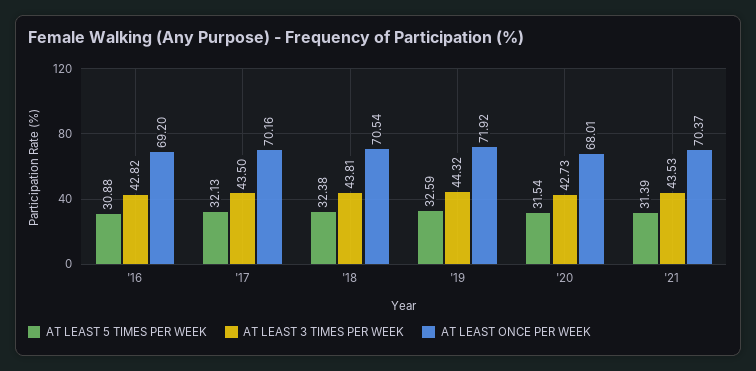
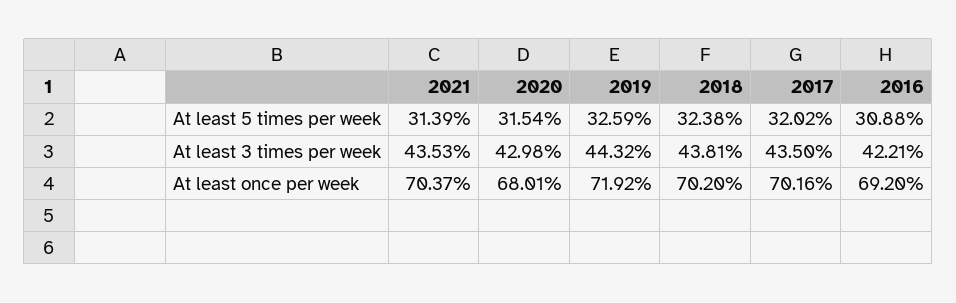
  {
    "AT LEAST 5 TIMES PER WEEK": {
      "'16": 30.88,
-     "'17": 32.13,
+     "'17": 32.02,
      "'18": 32.38,
      "'19": 32.59,
      "'20": 31.54,
      "'21": 31.39
    },
    "AT LEAST 3 TIMES PER WEEK": {
-     "'16": 42.82,
+     "'16": 42.21,
      "'17": 43.5,
      "'18": 43.81,
      "'19": 44.32,
-     "'20": 42.73,
+     "'20": 42.98,
      "'21": 43.53
    },
    "AT LEAST ONCE PER WEEK": {
      "'16": 69.2,
      "'17": 70.16,
-     "'18": 70.54,
+     "'18": 70.2,
      "'19": 71.92,
      "'20": 68.01,
      "'21": 70.37
    }
  }

